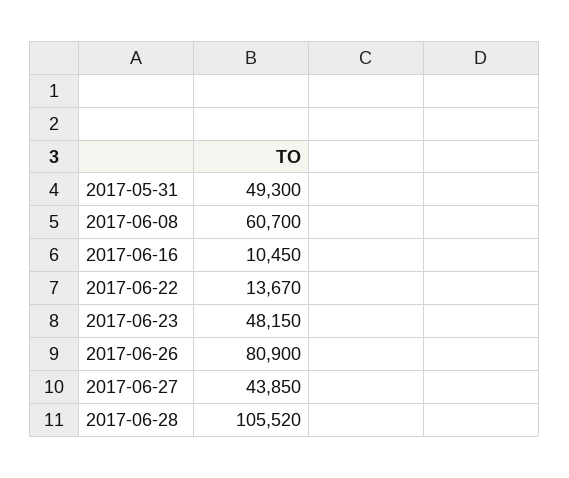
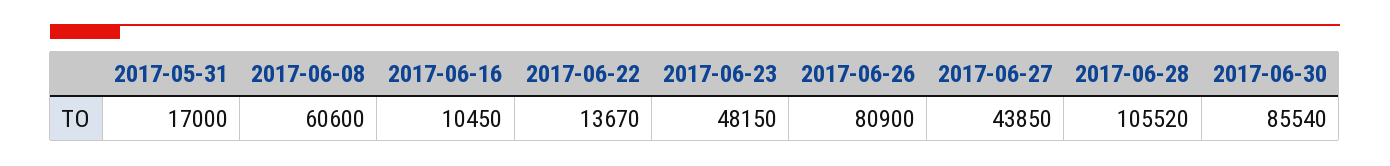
  {
-   "2017-05-31": 49300,
+   "2017-05-31": 17000,
-   "2017-06-08": 60700,
+   "2017-06-08": 60600,
    "2017-06-16": 10450,
    "2017-06-22": 13670,
    "2017-06-23": 48150,
    "2017-06-26": 80900,
    "2017-06-27": 43850,
-   "2017-06-28": 105520
+   "2017-06-28": 105520,
+   "2017-06-30": 85540
  }

